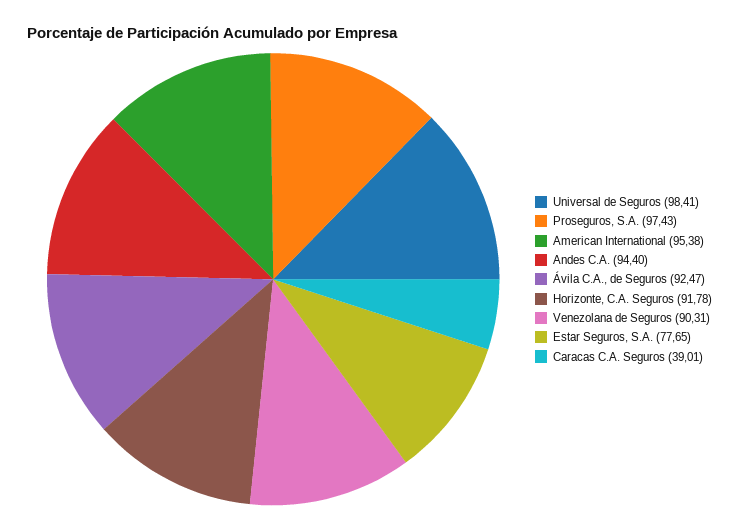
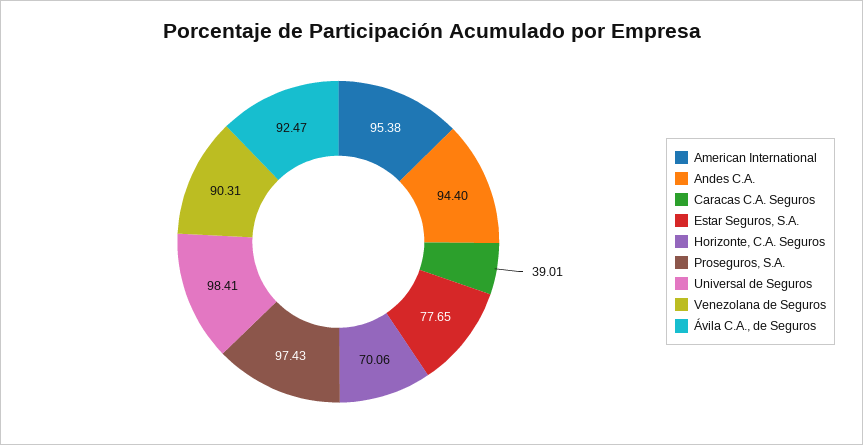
  {
    "Universal de Seguros": 98.41,
    "Proseguros, S.A.": 97.43,
    "American International": 95.38,
    "Andes C.A.": 94.4,
    "Ávila C.A., de Seguros": 92.47,
-   "Horizonte, C.A. Seguros": 91.78,
+   "Horizonte, C.A. Seguros": 70.06,
    "Venezolana de Seguros": 90.31,
    "Estar Seguros, S.A.": 77.65,
    "Caracas C.A. Seguros": 39.01
  }

